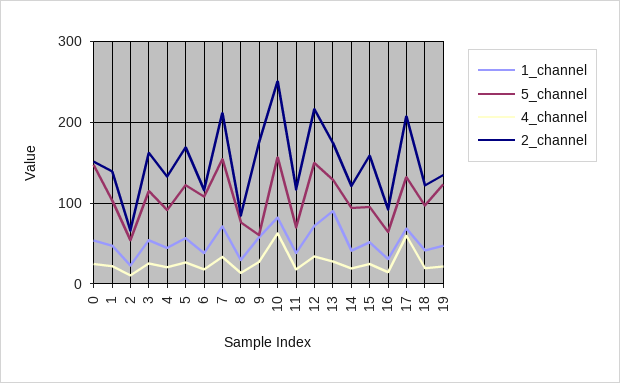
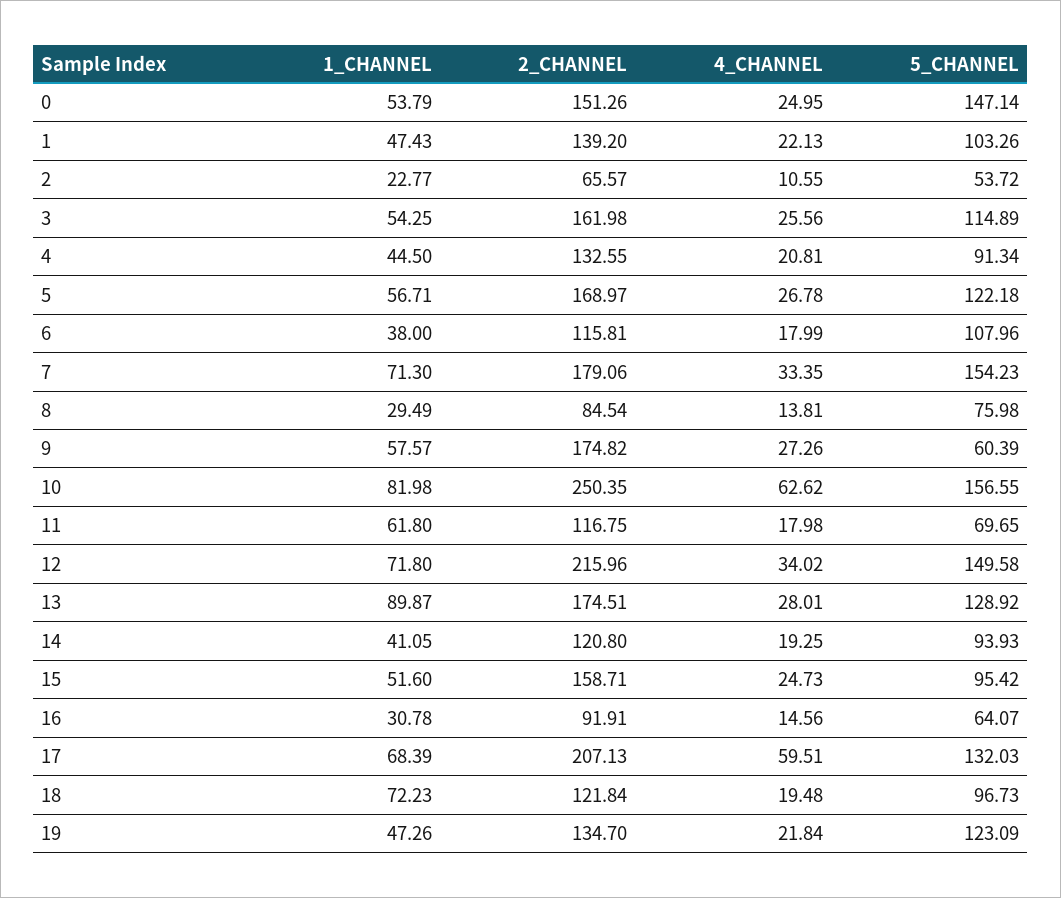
  {
    "1_channel": {
      "0": 53.79,
      "1": 47.43,
      "2": 22.77,
      "3": 54.25,
      "4": 44.5,
      "5": 56.71,
      "6": 38,
      "7": 71.3,
      "8": 29.49,
      "9": 57.57,
      "10": 81.98,
-     "11": 40,
+     "11": 61.8,
      "12": 71.8,
      "13": 89.87,
      "14": 41.05,
      "15": 51.6,
      "16": 30.78,
      "17": 68.39,
-     "18": 40,
+     "18": 72.23,
      "19": 47.26
    },
    "5_channel": {
      "0": 147.14,
      "1": 103.26,
      "2": 53.72,
      "3": 114.89,
      "4": 91.34,
      "5": 122.18,
      "6": 107.96,
      "7": 154.23,
      "8": 75.98,
      "9": 60.39,
      "10": 156.55,
      "11": 69.65,
      "12": 149.58,
      "13": 128.92,
      "14": 93.93,
      "15": 95.42,
      "16": 64.07,
      "17": 132.03,
      "18": 96.73,
      "19": 123.09
    },
    "4_channel": {
      "0": 24.95,
      "1": 22.13,
      "2": 10.55,
      "3": 25.56,
      "4": 20.81,
      "5": 26.78,
      "6": 17.99,
      "7": 33.35,
      "8": 13.81,
      "9": 27.26,
      "10": 62.62,
      "11": 17.98,
      "12": 34.02,
      "13": 28.01,
      "14": 19.25,
      "15": 24.73,
      "16": 14.56,
      "17": 59.51,
      "18": 19.48,
      "19": 21.84
    },
    "2_channel": {
      "0": 151.26,
      "1": 139.2,
      "2": 65.57,
      "3": 161.98,
      "4": 132.55,
      "5": 168.97,
      "6": 115.81,
-     "7": 210,
+     "7": 179.06,
      "8": 84.54,
      "9": 174.82,
      "10": 250.35,
      "11": 116.75,
      "12": 215.96,
      "13": 174.51,
      "14": 120.8,
      "15": 158.71,
      "16": 91.91,
      "17": 207.13,
      "18": 121.84,
      "19": 134.7
    }
  }

